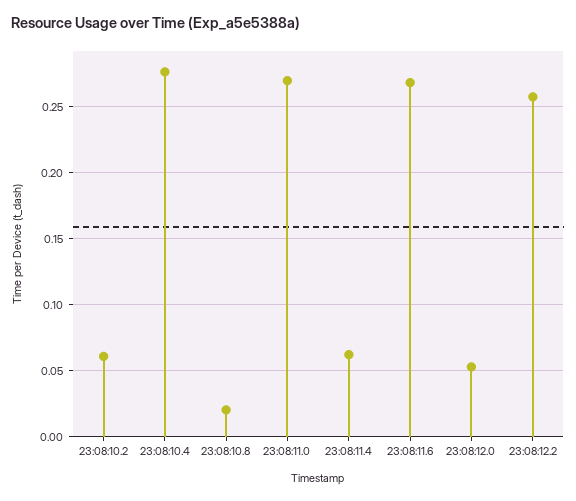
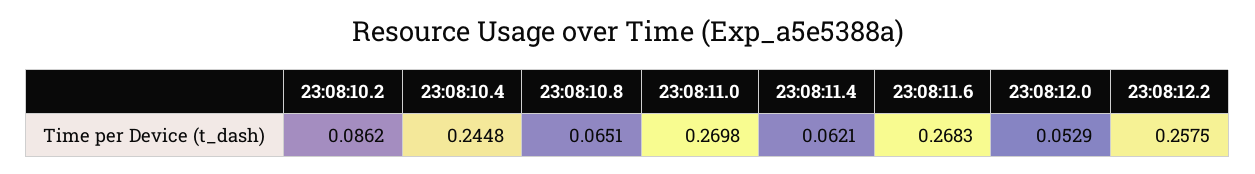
  {
-   "23:08:10.2": 0.06,
+   "23:08:10.2": 0.0862,
-   "23:08:10.4": 0.275,
+   "23:08:10.4": 0.2448,
-   "23:08:10.8": 0.02,
+   "23:08:10.8": 0.0651,
    "23:08:11.0": 0.2698,
    "23:08:11.4": 0.0621,
    "23:08:11.6": 0.2683,
    "23:08:12.0": 0.0529,
    "23:08:12.2": 0.2575
  }

